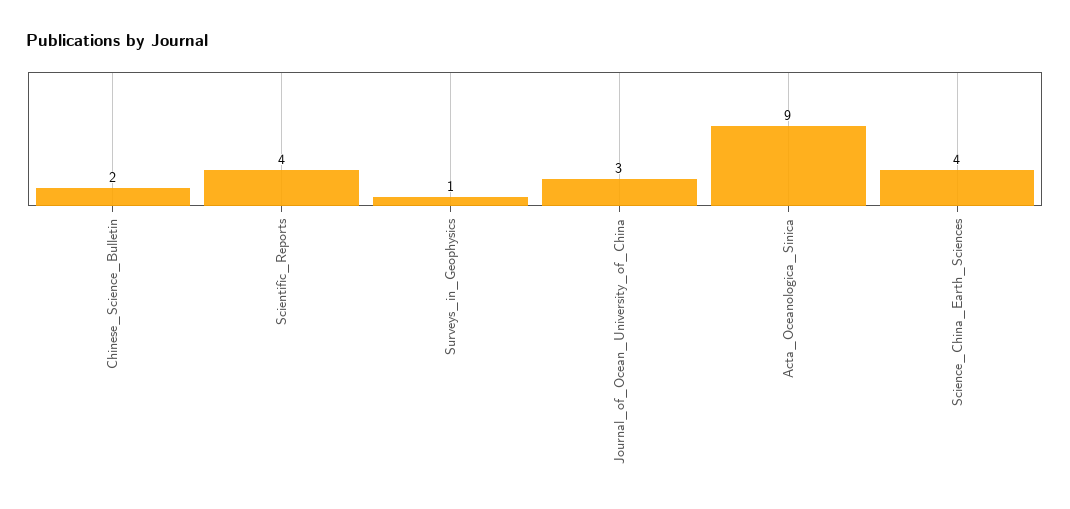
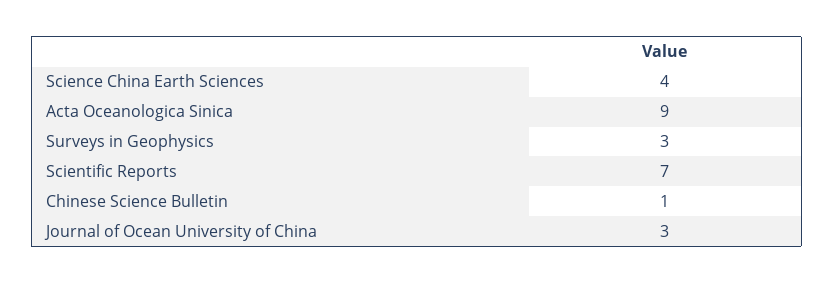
  {
-   "Chinese_Science_Bulletin": 2,
+   "Chinese_Science_Bulletin": 1,
-   "Scientific_Reports": 4,
+   "Scientific_Reports": 7,
-   "Surveys_in_Geophysics": 1,
+   "Surveys_in_Geophysics": 3,
    "Journal_of_Ocean_University_of_China": 3,
    "Acta_Oceanologica_Sinica": 9,
    "Science_China_Earth_Sciences": 4
  }

